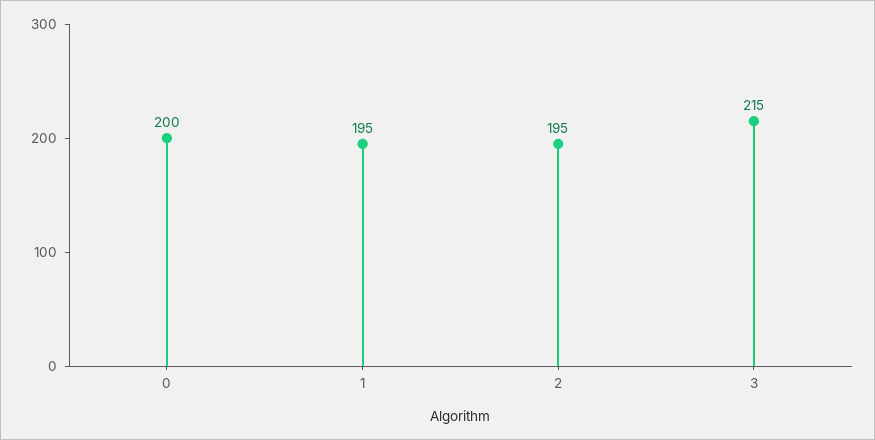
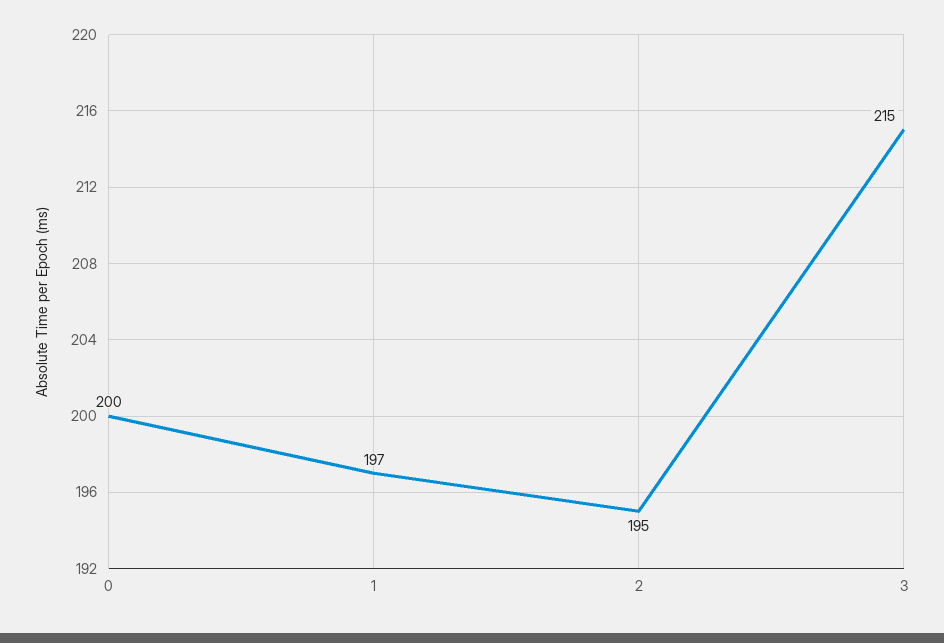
  {
    "0": 200,
-   "1": 195,
+   "1": 197,
    "2": 195,
    "3": 215
  }

